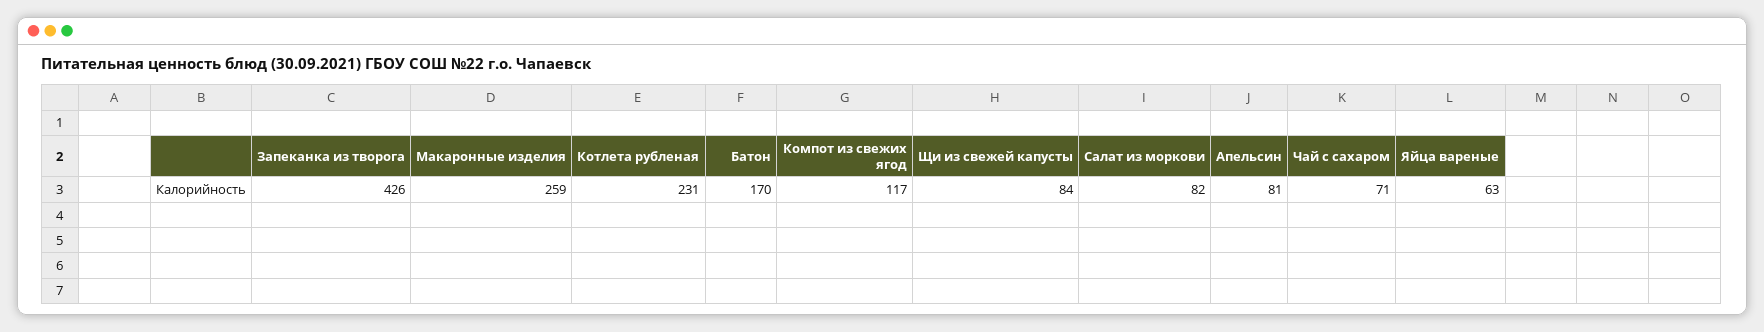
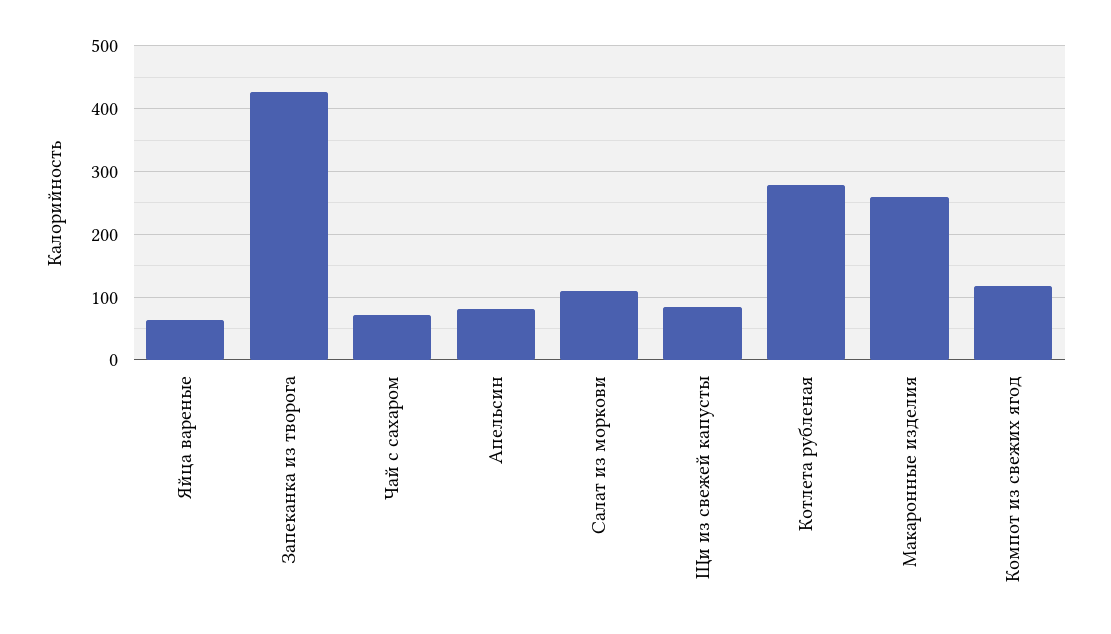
  {
    "Запеканка из творога": 426,
    "Макаронные изделия": 259,
-   "Котлета рубленая": 231,
+   "Котлета рубленая": 280,
-   "Батон": 170,
    "Компот из свежих ягод": 117,
    "Щи из свежей капусты": 84,
-   "Салат из моркови": 82,
+   "Салат из моркови": 110,
    "Апельсин": 81,
    "Чай с сахаром": 71,
    "Яйца вареные": 63
  }

